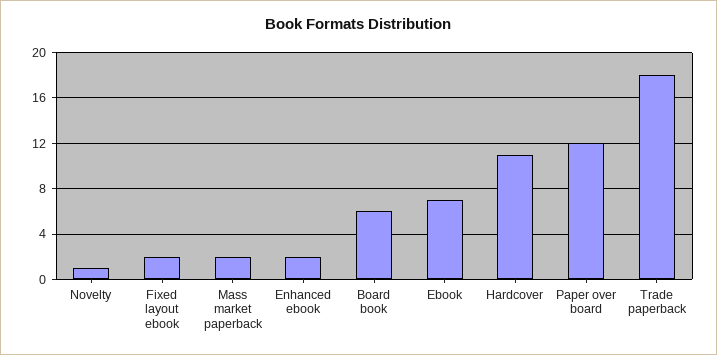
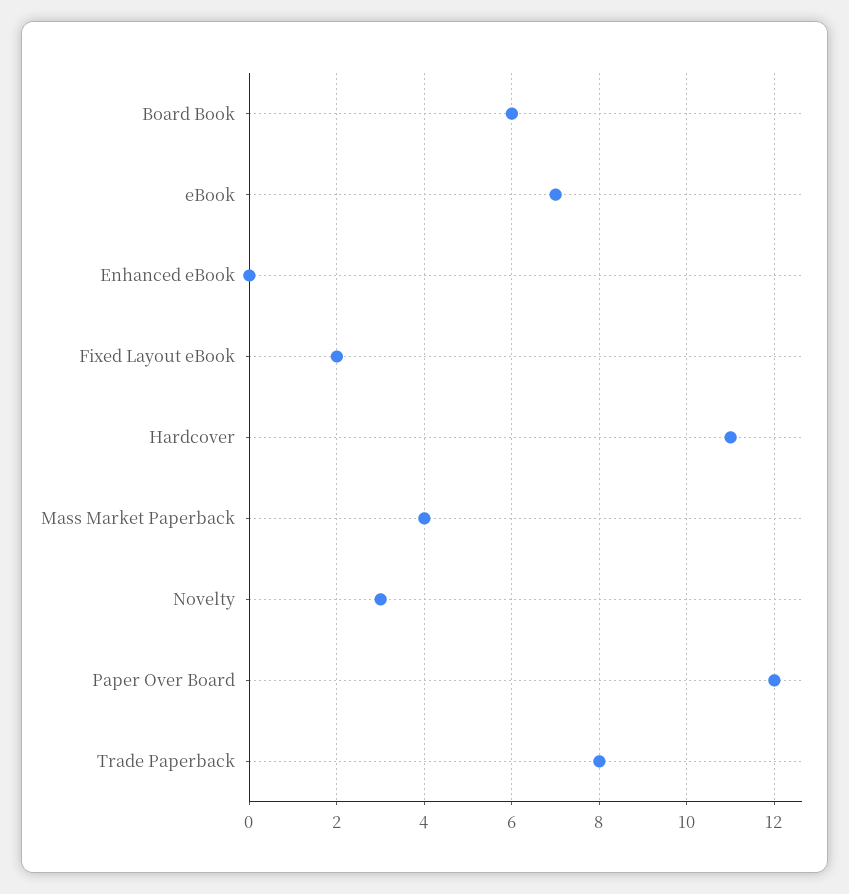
  {
-   "Novelty": 1,
+   "Novelty": 3,
    "Fixed layout ebook": 2,
-   "Mass market paperback": 2,
+   "Mass market paperback": 4,
-   "Enhanced ebook": 2,
+   "Enhanced ebook": 0,
    "Board book": 6,
    "Ebook": 7,
    "Hardcover": 11,
    "Paper over board": 12,
-   "Trade paperback": 18
+   "Trade paperback": 8
  }

